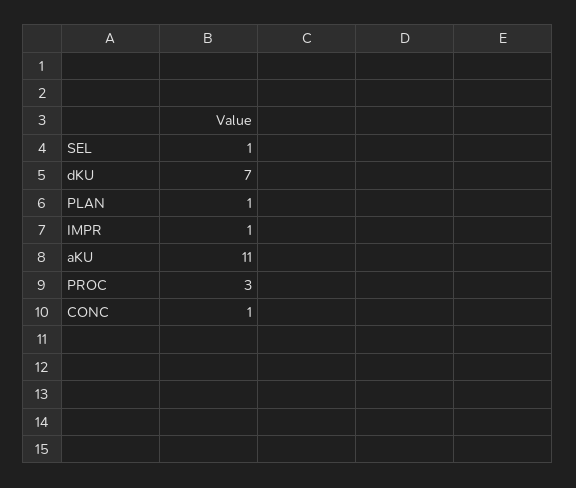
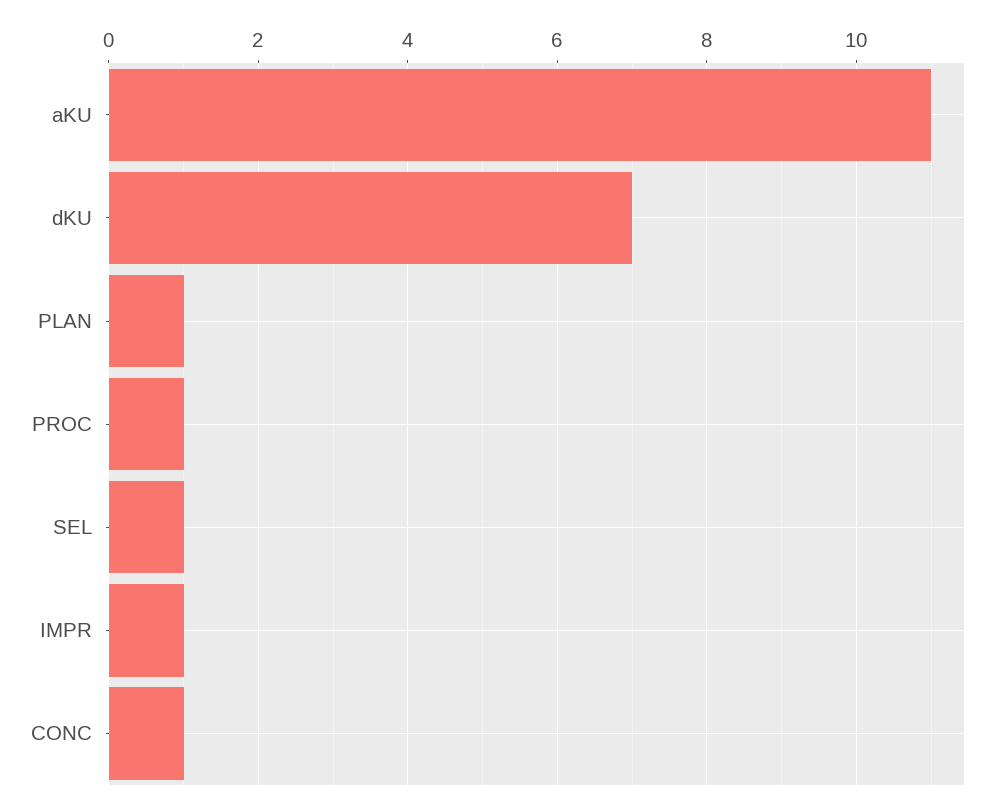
  {
    "SEL": 1,
    "dKU": 7,
    "PLAN": 1,
    "IMPR": 1,
    "aKU": 11,
-   "PROC": 3,
+   "PROC": 1,
    "CONC": 1
  }

